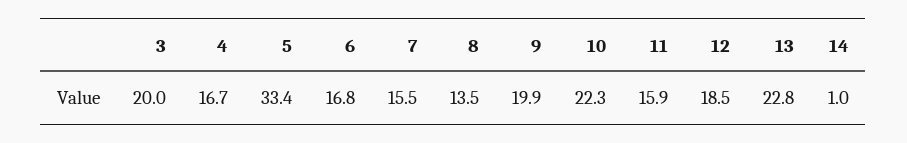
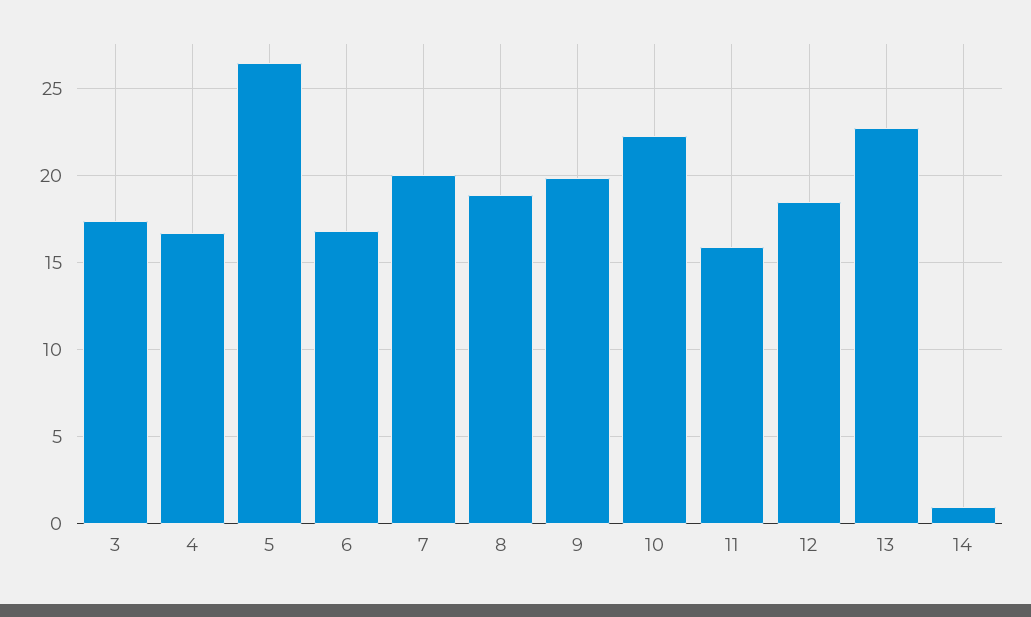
  {
-   "3": 20,
+   "3": 17.5,
    "4": 16.7,
-   "5": 33.4,
+   "5": 26.5,
    "6": 16.8,
-   "7": 15.5,
+   "7": 20,
-   "8": 13.5,
+   "8": 19,
    "9": 19.9,
    "10": 22.3,
    "11": 15.9,
    "12": 18.5,
    "13": 22.8,
    "14": 1
  }

